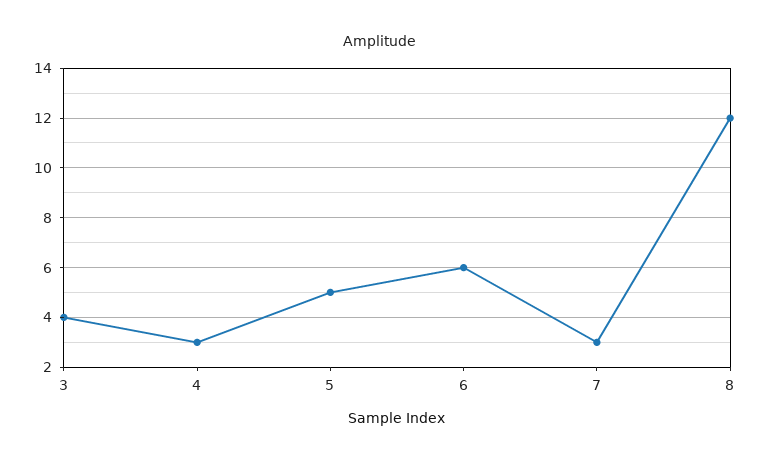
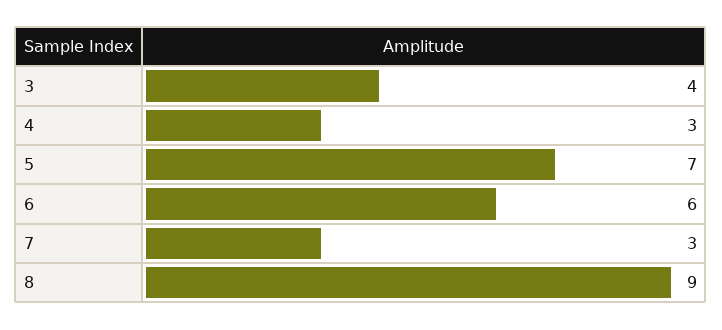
  {
    "3": 4,
    "4": 3,
-   "5": 5,
+   "5": 7,
    "6": 6,
    "7": 3,
-   "8": 12
+   "8": 9
  }

